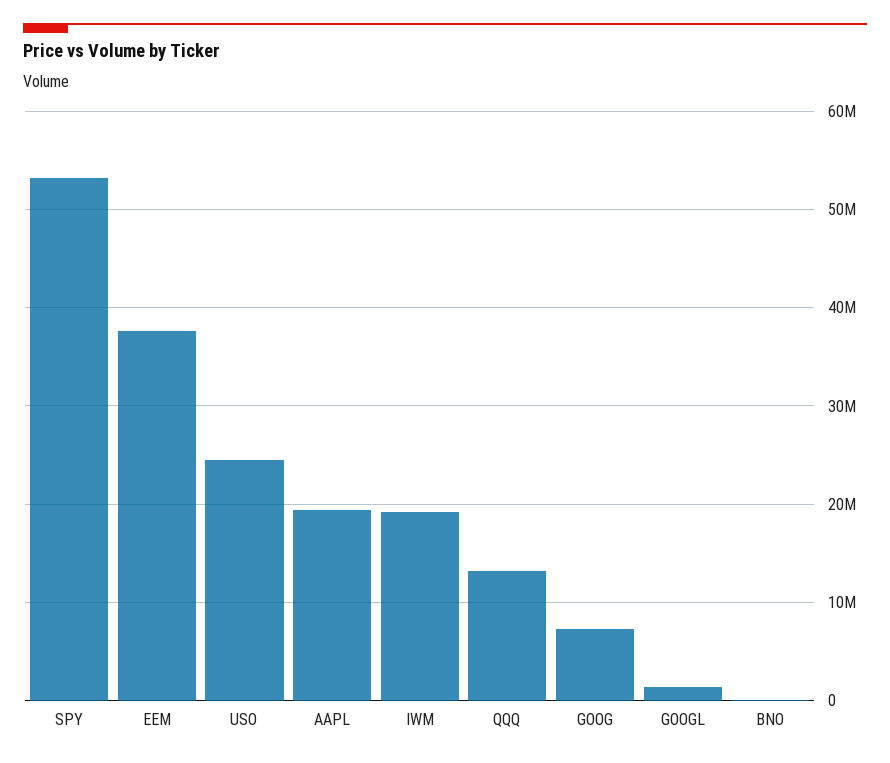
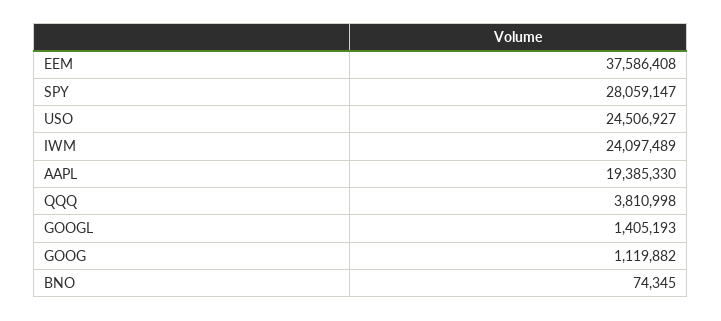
  {
-   "SPY": 53000000,
+   "SPY": 28059147,
    "EEM": 37586408,
    "USO": 24506927,
    "AAPL": 19385330,
-   "IWM": 19000000,
+   "IWM": 24097489,
-   "QQQ": 13000000,
+   "QQQ": 3810998,
-   "GOOG": 7000000,
+   "GOOG": 1119882,
    "GOOGL": 1405193,
    "BNO": 74345
  }

